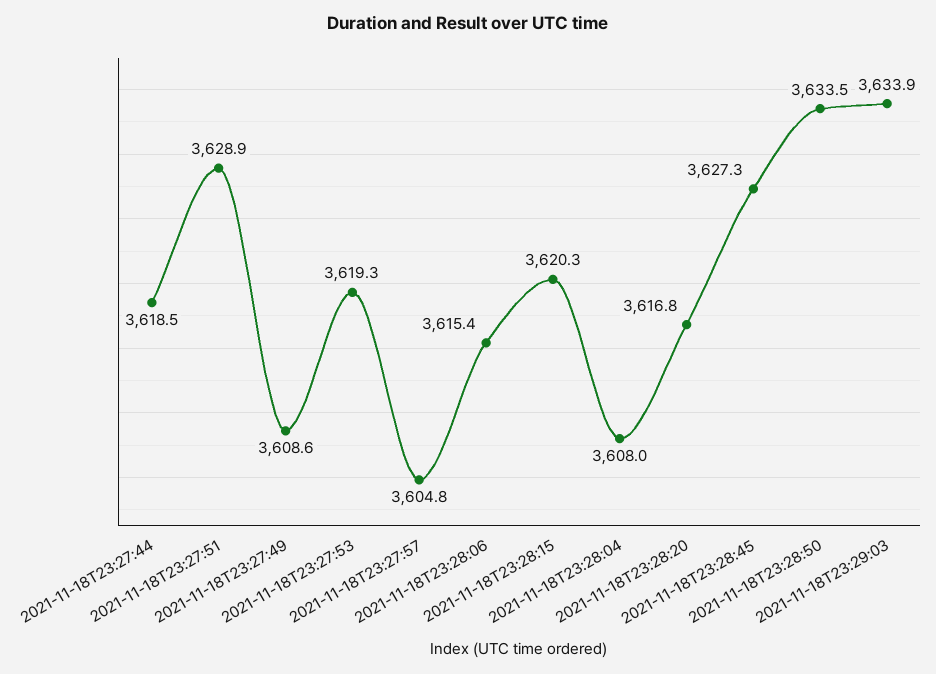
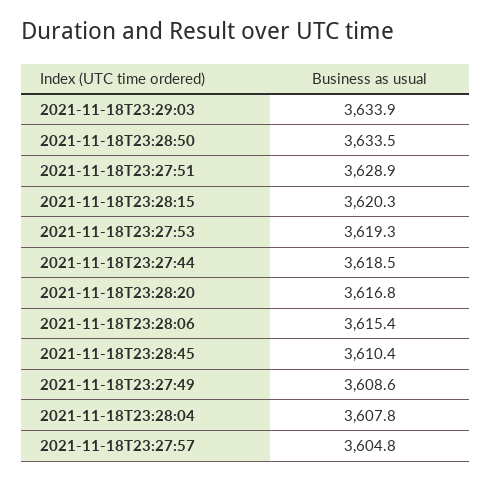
  {
    "2021-11-18T23:27:44": 3618.5,
    "2021-11-18T23:27:51": 3628.9,
    "2021-11-18T23:27:49": 3608.6,
    "2021-11-18T23:27:53": 3619.3,
    "2021-11-18T23:27:57": 3604.8,
    "2021-11-18T23:28:06": 3615.4,
    "2021-11-18T23:28:15": 3620.3,
-   "2021-11-18T23:28:04": 3608,
+   "2021-11-18T23:28:04": 3607.8,
    "2021-11-18T23:28:20": 3616.8,
-   "2021-11-18T23:28:45": 3627.3,
+   "2021-11-18T23:28:45": 3610.4,
    "2021-11-18T23:28:50": 3633.5,
    "2021-11-18T23:29:03": 3633.9
  }

